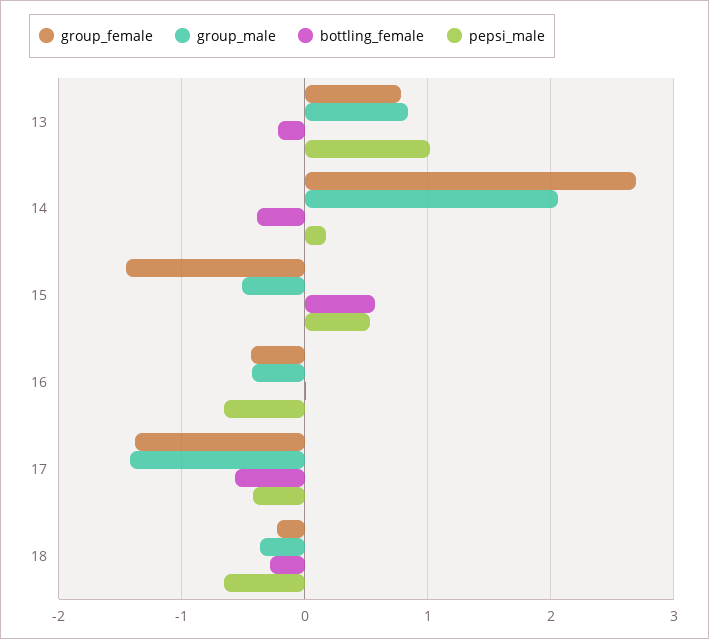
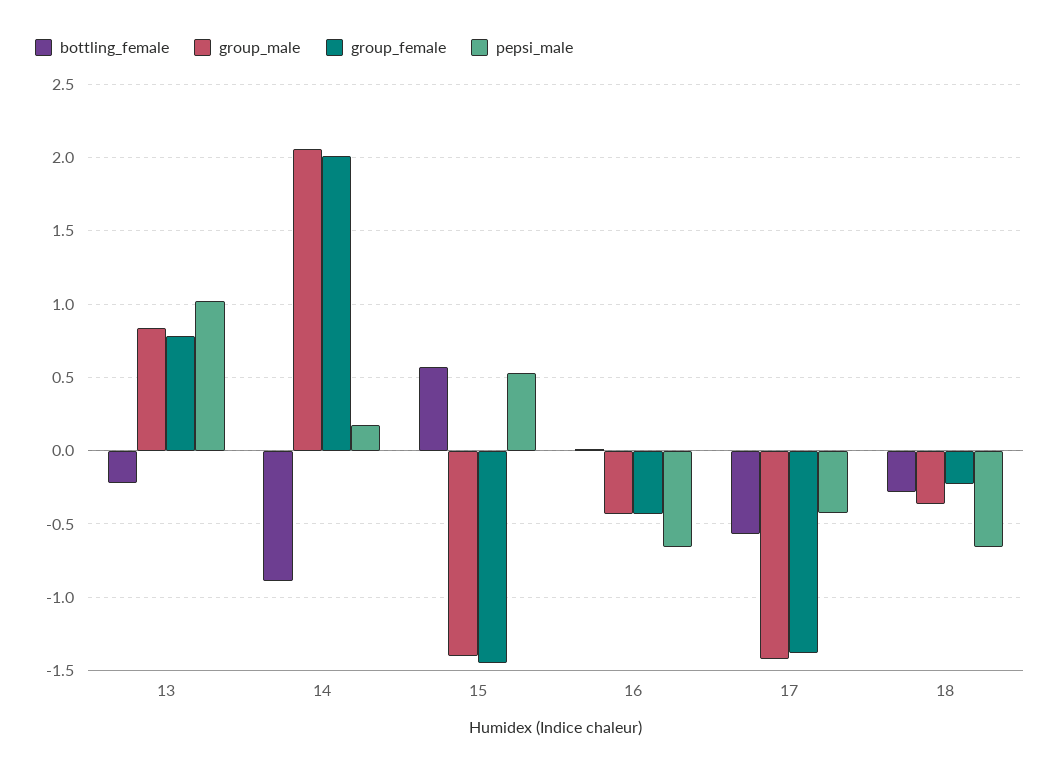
  {
    "group_female": {
      "13": 0.8,
-     "14": 2.7,
+     "14": 2,
      "15": -1.45,
      "16": -0.45,
      "17": -1.4,
      "18": -0.25
    },
    "group_male": {
      "13": 0.85,
      "14": 2.05,
-     "15": -0.5,
+     "15": -1.4,
      "16": -0.45,
      "17": -1.4,
      "18": -0.35
    },
    "bottling_female": {
      "13": -0.2,
-     "14": -0.4,
+     "14": -0.9,
      "15": 0.55,
      "16": 0,
      "17": -0.55,
      "18": -0.3
    },
    "pepsi_male": {
      "13": 1,
      "14": 0.15,
      "15": 0.55,
      "16": -0.65,
      "17": -0.4,
      "18": -0.65
    }
  }

